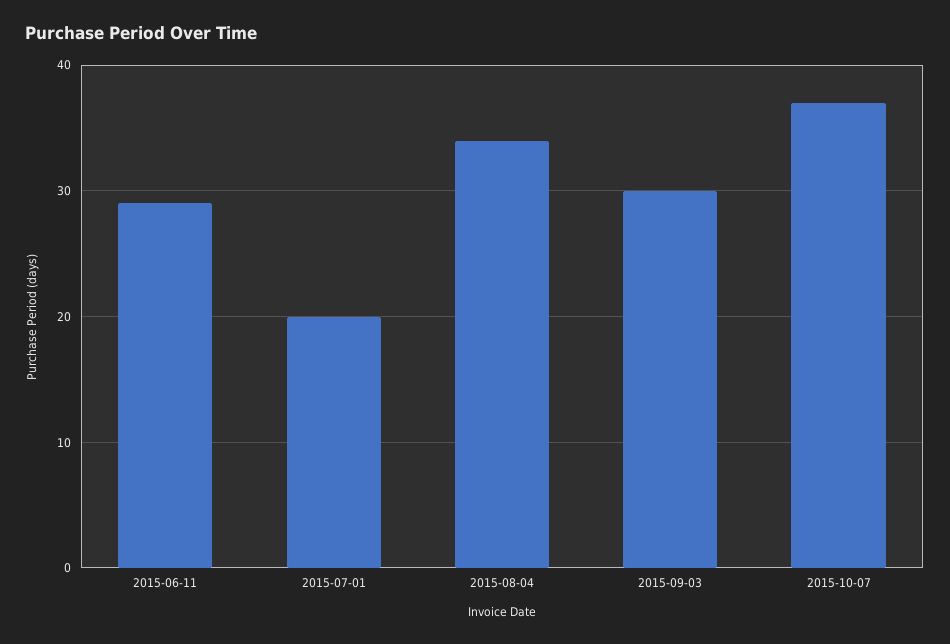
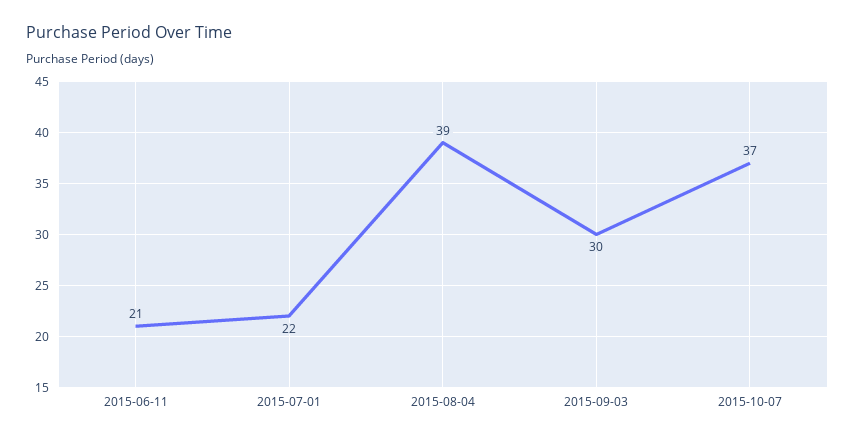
  {
-   "2015-06-11": 29,
+   "2015-06-11": 21,
-   "2015-07-01": 20,
+   "2015-07-01": 22,
-   "2015-08-04": 34,
+   "2015-08-04": 39,
    "2015-09-03": 30,
    "2015-10-07": 37
  }

